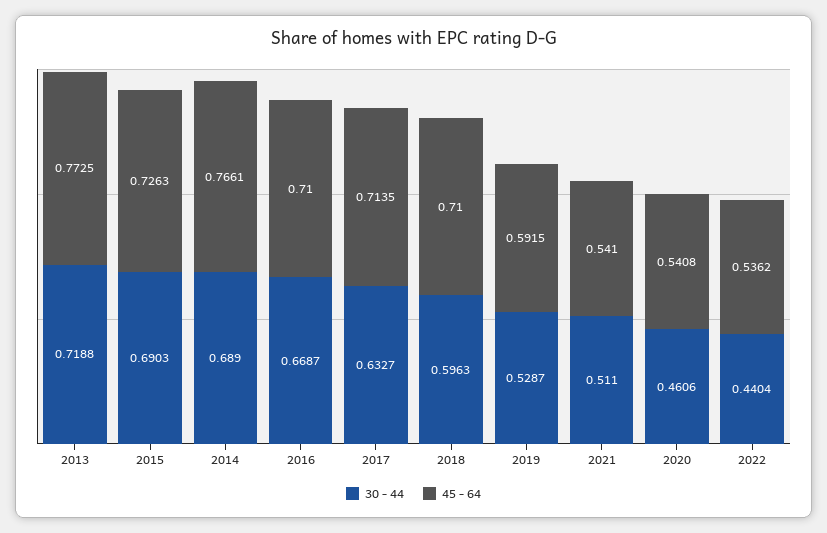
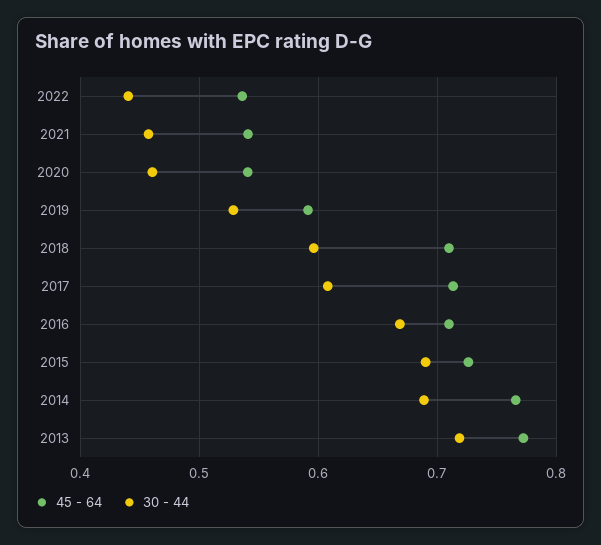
  {
    "30 - 44": {
      "2013": 0.7188,
      "2015": 0.6903,
      "2014": 0.689,
      "2016": 0.6687,
-     "2017": 0.6327,
+     "2017": 0.61,
      "2018": 0.5963,
      "2019": 0.5287,
-     "2021": 0.511,
+     "2021": 0.46,
      "2020": 0.4606,
      "2022": 0.4404
    },
    "45 - 64": {
      "2013": 0.7725,
      "2015": 0.7263,
      "2014": 0.7661,
      "2016": 0.71,
      "2017": 0.7135,
      "2018": 0.71,
      "2019": 0.5915,
      "2021": 0.541,
      "2020": 0.5408,
      "2022": 0.5362
    }
  }

